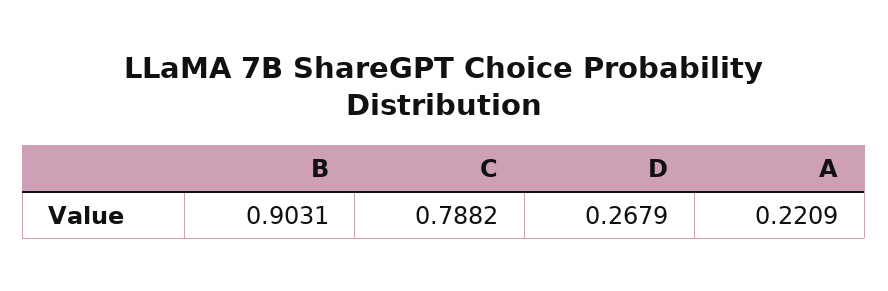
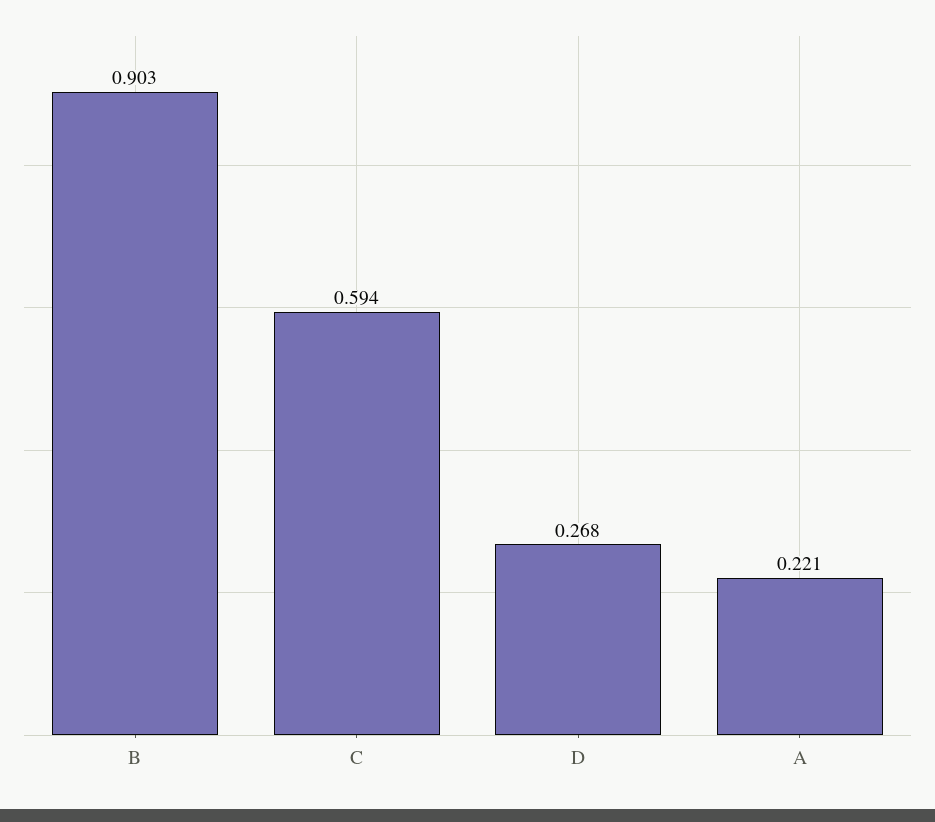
  {
    "B": 0.9031,
-   "C": 0.7882,
+   "C": 0.594,
    "D": 0.2679,
    "A": 0.2209
  }

